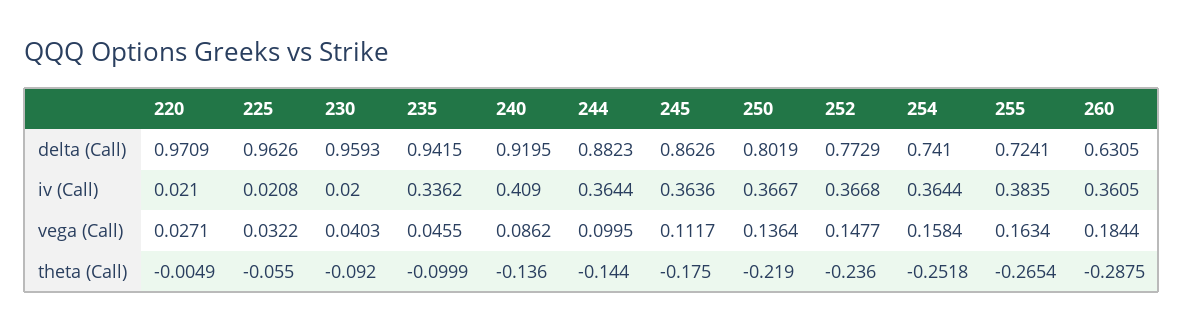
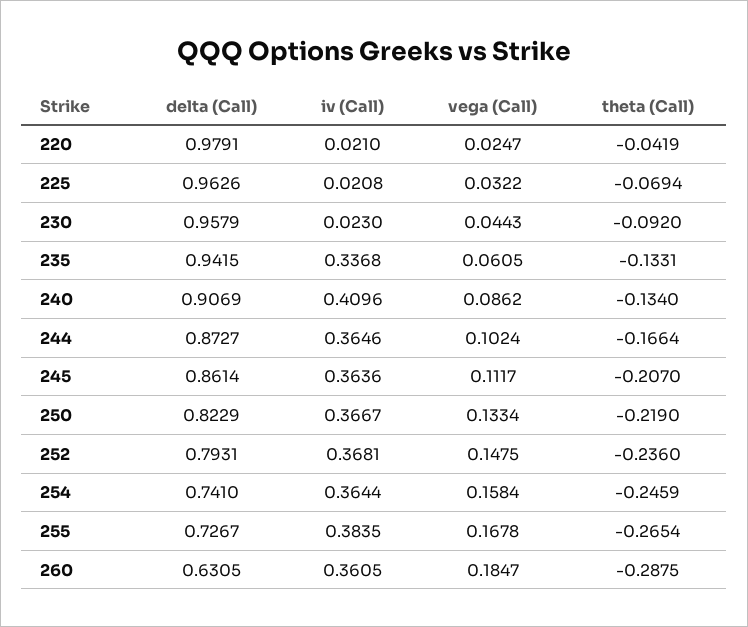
  {
    "220": {
-     "delta (Call)": 0.9709,
+     "delta (Call)": 0.9791,
      "iv (Call)": 0.021,
-     "vega (Call)": 0.0271,
+     "vega (Call)": 0.0247,
-     "theta (Call)": -0.0049
+     "theta (Call)": -0.0419
    },
    "225": {
      "delta (Call)": 0.9626,
      "iv (Call)": 0.0208,
      "vega (Call)": 0.0322,
-     "theta (Call)": -0.055
+     "theta (Call)": -0.0694
    },
    "230": {
-     "delta (Call)": 0.9593,
+     "delta (Call)": 0.9579,
-     "iv (Call)": 0.02,
+     "iv (Call)": 0.023,
-     "vega (Call)": 0.0403,
+     "vega (Call)": 0.0443,
      "theta (Call)": -0.092
    },
    "235": {
      "delta (Call)": 0.9415,
-     "iv (Call)": 0.3362,
+     "iv (Call)": 0.3368,
-     "vega (Call)": 0.0455,
+     "vega (Call)": 0.0605,
-     "theta (Call)": -0.0999
+     "theta (Call)": -0.1331
    },
    "240": {
-     "delta (Call)": 0.9195,
+     "delta (Call)": 0.9069,
-     "iv (Call)": 0.409,
+     "iv (Call)": 0.4096,
      "vega (Call)": 0.0862,
-     "theta (Call)": -0.136
+     "theta (Call)": -0.134
    },
    "244": {
-     "delta (Call)": 0.8823,
+     "delta (Call)": 0.8727,
-     "iv (Call)": 0.3644,
+     "iv (Call)": 0.3646,
-     "vega (Call)": 0.0995,
+     "vega (Call)": 0.1024,
-     "theta (Call)": -0.144
+     "theta (Call)": -0.1664
    },
    "245": {
-     "delta (Call)": 0.8626,
+     "delta (Call)": 0.8614,
      "iv (Call)": 0.3636,
      "vega (Call)": 0.1117,
-     "theta (Call)": -0.175
+     "theta (Call)": -0.207
    },
    "250": {
-     "delta (Call)": 0.8019,
+     "delta (Call)": 0.8229,
      "iv (Call)": 0.3667,
-     "vega (Call)": 0.1364,
+     "vega (Call)": 0.1334,
      "theta (Call)": -0.219
    },
    "252": {
-     "delta (Call)": 0.7729,
+     "delta (Call)": 0.7931,
-     "iv (Call)": 0.3668,
+     "iv (Call)": 0.3681,
-     "vega (Call)": 0.1477,
+     "vega (Call)": 0.1475,
      "theta (Call)": -0.236
    },
    "254": {
      "delta (Call)": 0.741,
      "iv (Call)": 0.3644,
      "vega (Call)": 0.1584,
-     "theta (Call)": -0.2518
+     "theta (Call)": -0.2459
    },
    "255": {
-     "delta (Call)": 0.7241,
+     "delta (Call)": 0.7267,
      "iv (Call)": 0.3835,
-     "vega (Call)": 0.1634,
+     "vega (Call)": 0.1678,
      "theta (Call)": -0.2654
    },
    "260": {
      "delta (Call)": 0.6305,
      "iv (Call)": 0.3605,
-     "vega (Call)": 0.1844,
+     "vega (Call)": 0.1847,
      "theta (Call)": -0.2875
    }
  }

